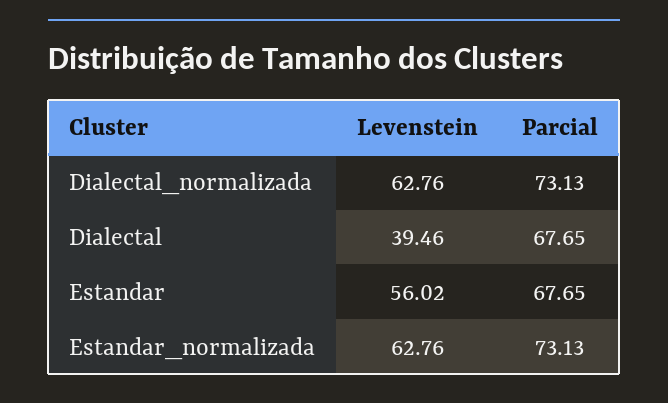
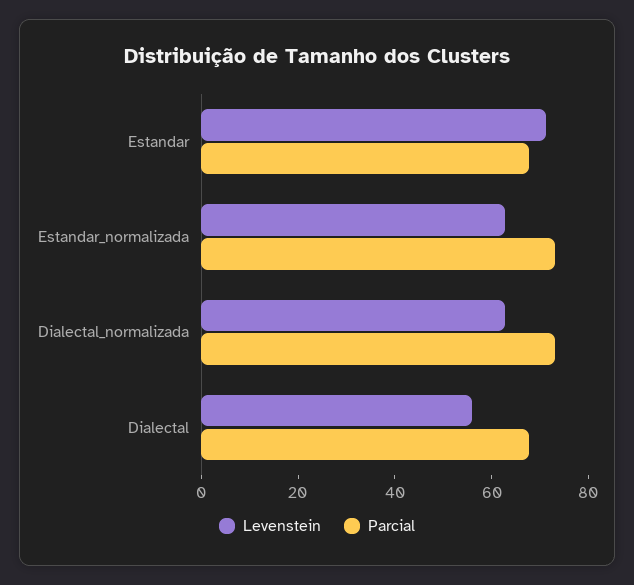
  {
    "Levenstein": {
      "Dialectal_normalizada": 62.76,
-     "Dialectal": 39.46,
+     "Dialectal": 55,
-     "Estandar": 56.02,
+     "Estandar": 70,
      "Estandar_normalizada": 62.76
    },
    "Parcial": {
      "Dialectal_normalizada": 73.13,
      "Dialectal": 67.65,
      "Estandar": 67.65,
      "Estandar_normalizada": 73.13
    }
  }

